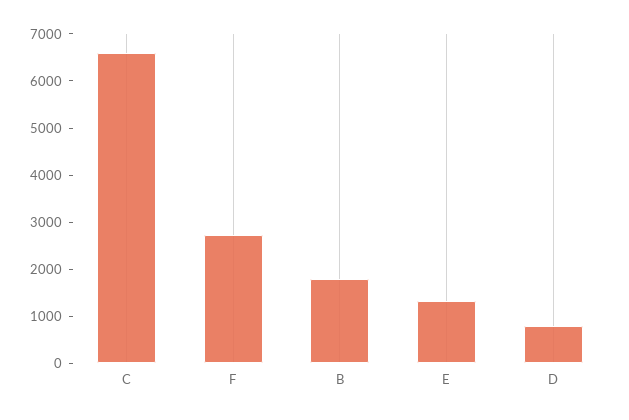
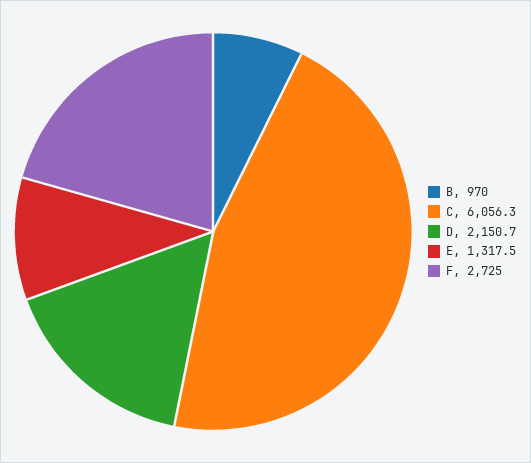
  {
-   "C": 6600,
+   "C": 6056.3,
    "F": 2725,
-   "B": 1800,
+   "B": 970,
    "E": 1317.5,
-   "D": 800
+   "D": 2150.7
  }

